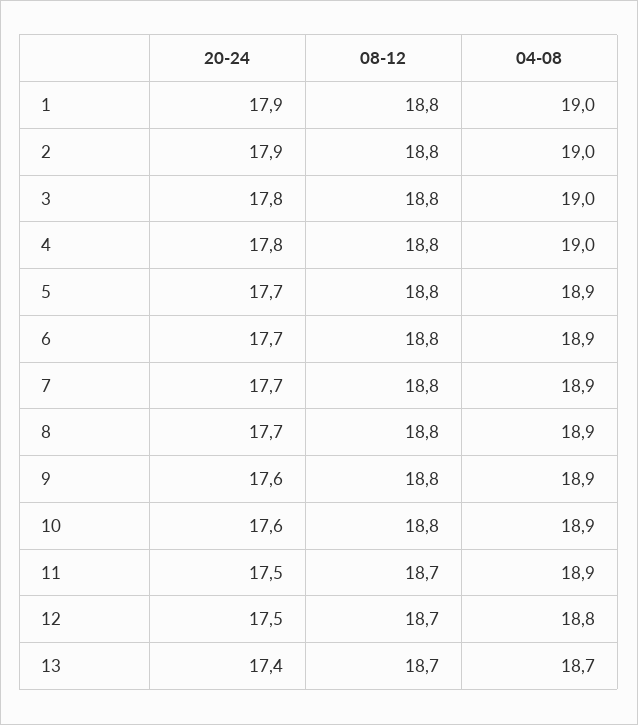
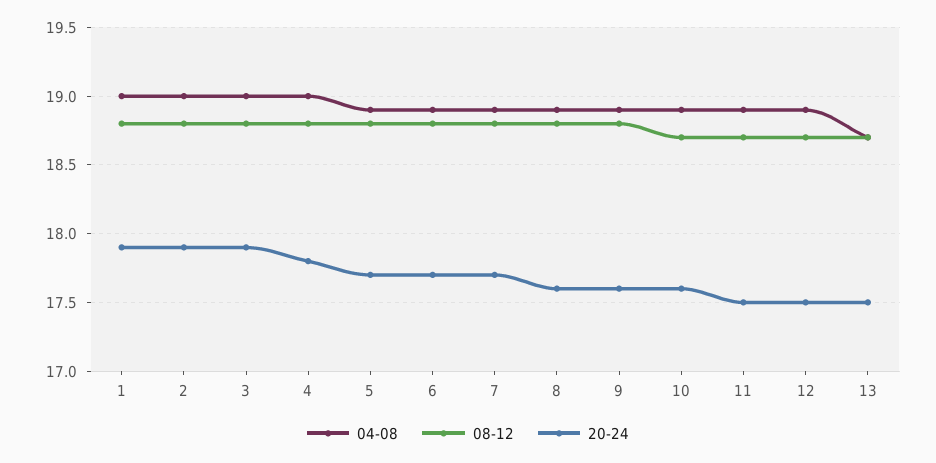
  {
    "20-24": {
      "1": 17.9,
      "2": 17.9,
-     "3": 17.8,
+     "3": 17.9,
      "4": 17.8,
      "5": 17.7,
      "6": 17.7,
      "7": 17.7,
-     "8": 17.7,
+     "8": 17.6,
      "9": 17.6,
      "10": 17.6,
      "11": 17.5,
      "12": 17.5,
-     "13": 17.4
+     "13": 17.5
    },
    "08-12": {
      "1": 18.8,
      "2": 18.8,
      "3": 18.8,
      "4": 18.8,
      "5": 18.8,
      "6": 18.8,
      "7": 18.8,
      "8": 18.8,
      "9": 18.8,
-     "10": 18.8,
+     "10": 18.7,
      "11": 18.7,
      "12": 18.7,
      "13": 18.7
    },
    "04-08": {
      "1": 19,
      "2": 19,
      "3": 19,
      "4": 19,
      "5": 18.9,
      "6": 18.9,
      "7": 18.9,
      "8": 18.9,
      "9": 18.9,
      "10": 18.9,
      "11": 18.9,
-     "12": 18.8,
+     "12": 18.9,
      "13": 18.7
    }
  }

